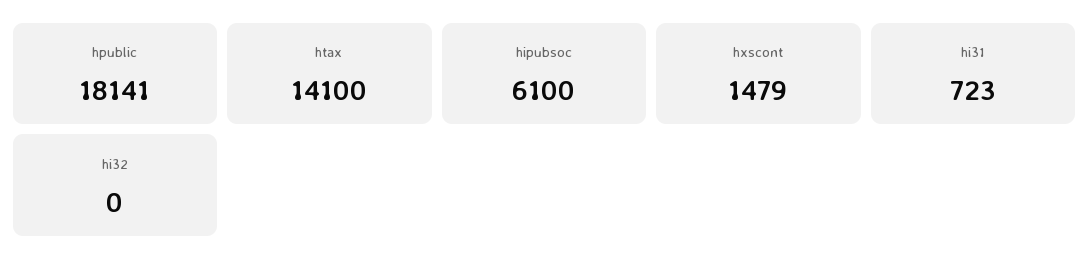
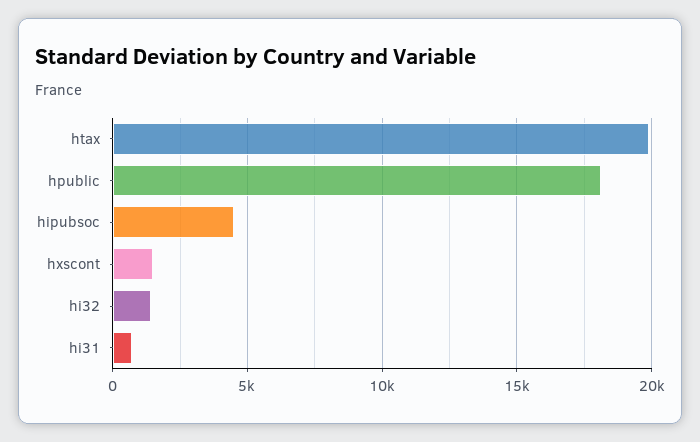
  {
    "hpublic": 18141,
-   "htax": 14100,
+   "htax": 20000,
-   "hipubsoc": 6100,
+   "hipubsoc": 4500,
    "hxscont": 1479,
    "hi31": 723,
-   "hi32": 0
+   "hi32": 1500
  }

